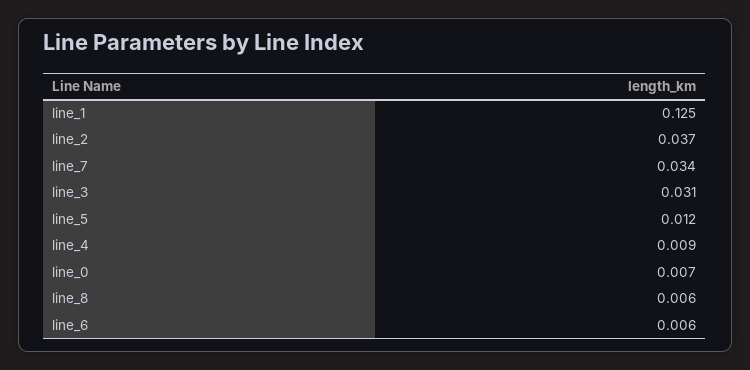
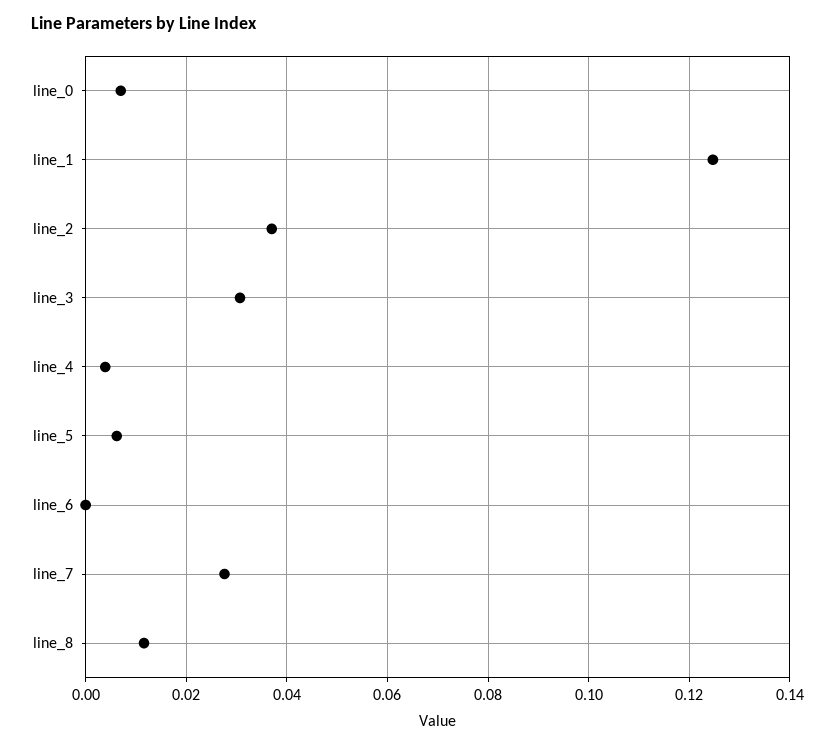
  {
    "line_1": 0.125,
    "line_2": 0.037,
-   "line_7": 0.034,
+   "line_7": 0.028,
    "line_3": 0.031,
-   "line_5": 0.012,
+   "line_5": 0.006,
-   "line_4": 0.009,
+   "line_4": 0.004,
    "line_0": 0.007,
-   "line_8": 0.006,
+   "line_8": 0.012,
-   "line_6": 0.006
+   "line_6": 0
  }

